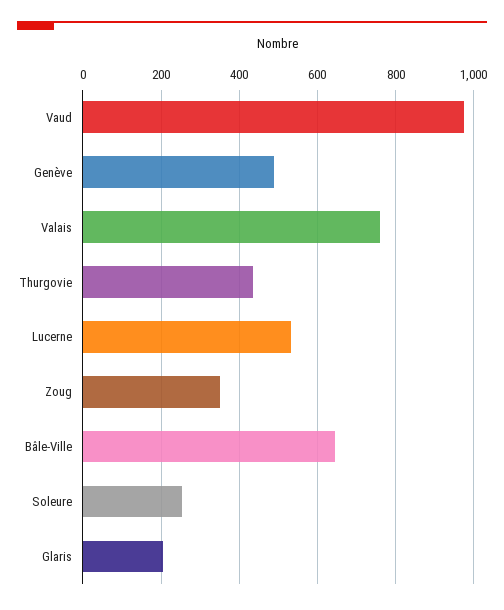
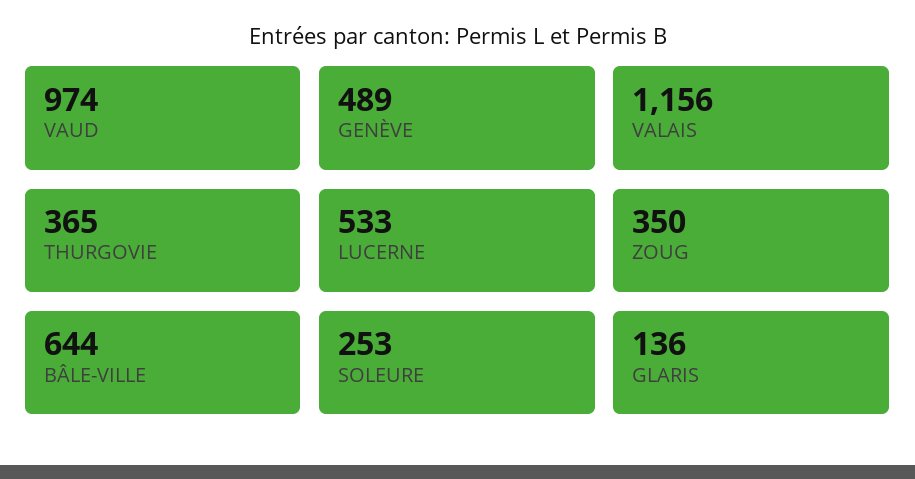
  {
    "Vaud": 974,
    "Genève": 489,
-   "Valais": 760,
+   "Valais": 1156,
-   "Thurgovie": 440,
+   "Thurgovie": 365,
    "Lucerne": 533,
    "Zoug": 350,
    "Bâle-Ville": 644,
    "Soleure": 253,
-   "Glaris": 200
+   "Glaris": 136
  }

